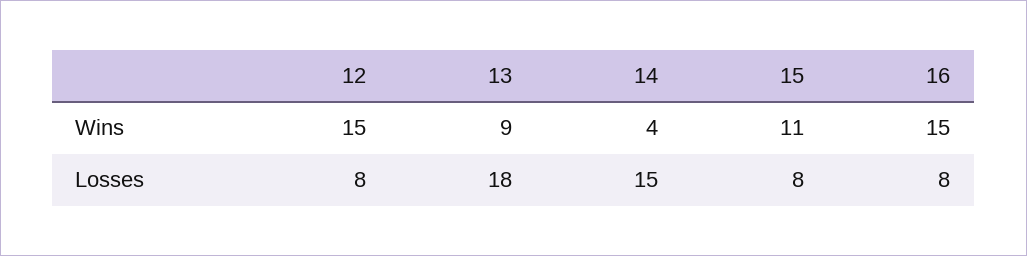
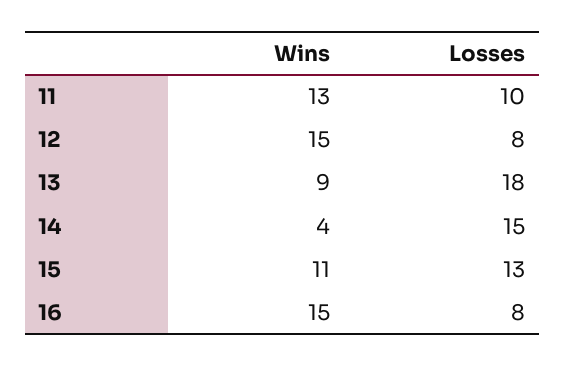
  {
    "12": {
      "Wins": 15,
      "Losses": 8
    },
    "13": {
      "Wins": 9,
      "Losses": 18
    },
    "14": {
      "Wins": 4,
      "Losses": 15
    },
    "15": {
      "Wins": 11,
-     "Losses": 8
+     "Losses": 13
    },
    "16": {
      "Wins": 15,
      "Losses": 8
-   }
+   },
+   "11": {
+     "Wins": 13,
+     "Losses": 10
+   }
  }

